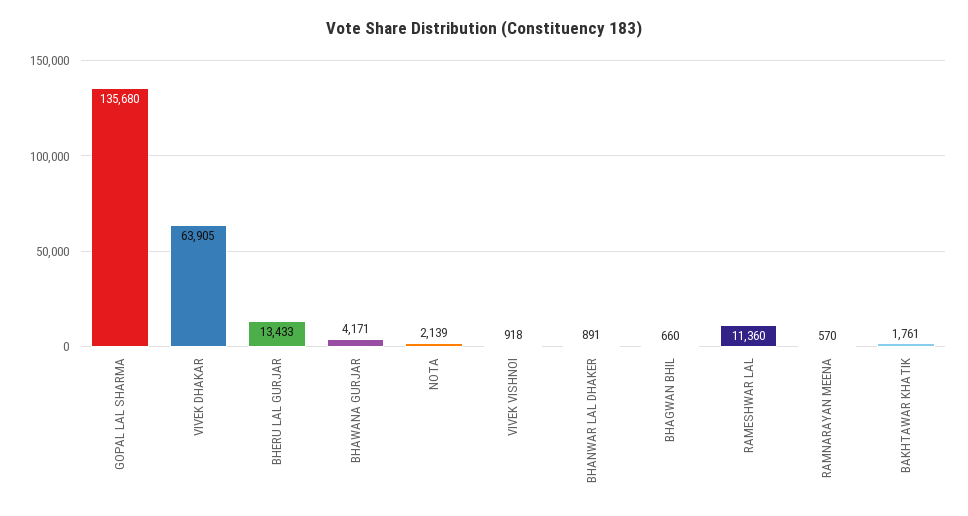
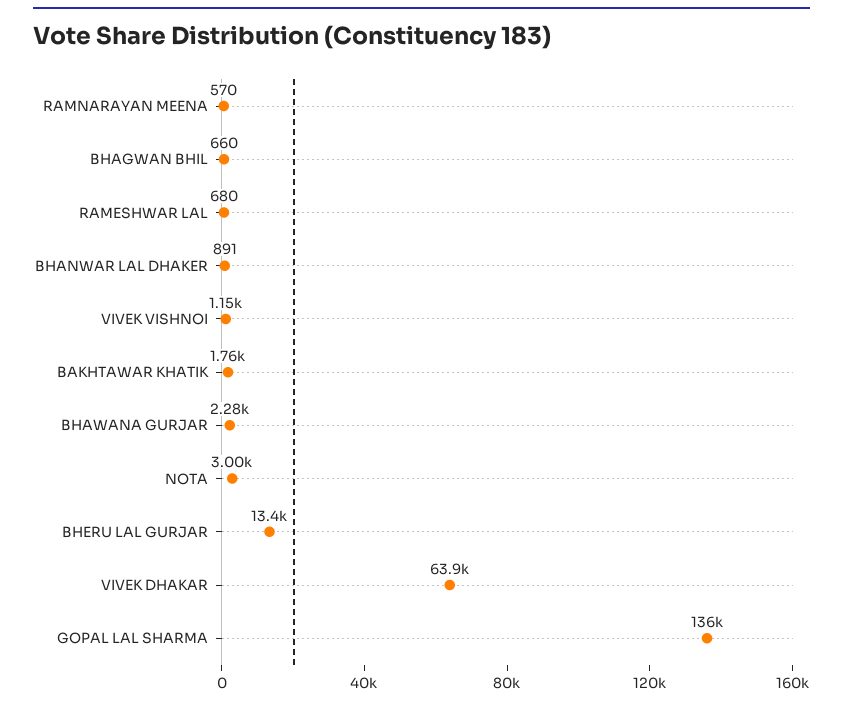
  {
    "GOPAL LAL SHARMA": 135680,
    "VIVEK DHAKAR": 63905,
    "BHERU LAL GURJAR": 13433,
-   "BHAWANA GURJAR": 4171,
+   "BHAWANA GURJAR": 2280,
-   "NOTA": 2139,
+   "NOTA": 3000,
-   "VIVEK VISHNOI": 918,
+   "VIVEK VISHNOI": 1150,
    "BHANWAR LAL DHAKER": 891,
    "BHAGWAN BHIL": 660,
-   "RAMESHWAR LAL": 11360,
+   "RAMESHWAR LAL": 680,
    "RAMNARAYAN MEENA": 570,
    "BAKHTAWAR KHATIK": 1761
  }

